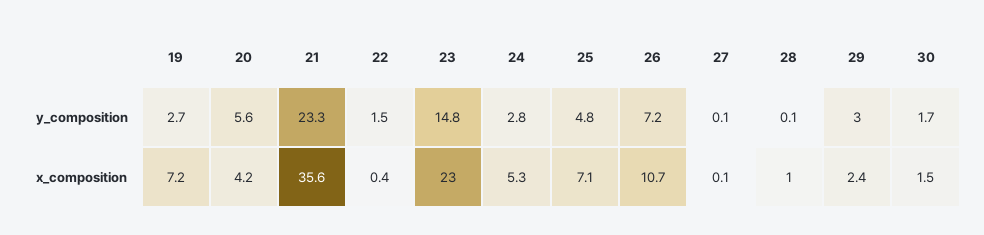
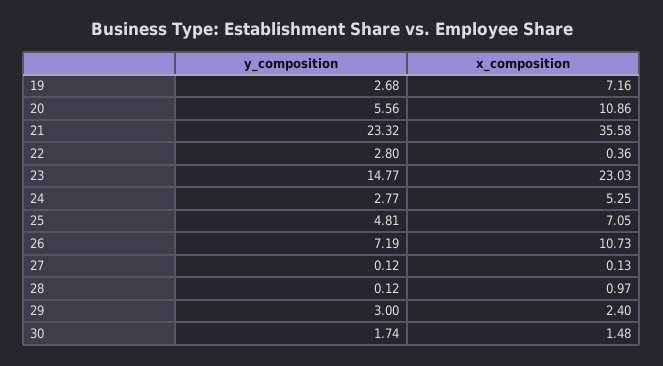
  {
    "19": {
      "y_composition": 2.68,
      "x_composition": 7.16
    },
    "20": {
      "y_composition": 5.56,
-     "x_composition": 4.2
+     "x_composition": 10.86
    },
    "21": {
      "y_composition": 23.32,
      "x_composition": 35.58
    },
    "22": {
-     "y_composition": 1.5,
+     "y_composition": 2.8,
      "x_composition": 0.36
    },
    "23": {
      "y_composition": 14.77,
      "x_composition": 23.03
    },
    "24": {
      "y_composition": 2.77,
      "x_composition": 5.25
    },
    "25": {
      "y_composition": 4.81,
      "x_composition": 7.05
    },
    "26": {
      "y_composition": 7.19,
      "x_composition": 10.73
    },
    "27": {
      "y_composition": 0.12,
      "x_composition": 0.13
    },
    "28": {
      "y_composition": 0.12,
      "x_composition": 0.97
    },
    "29": {
      "y_composition": 3,
      "x_composition": 2.4
    },
    "30": {
      "y_composition": 1.74,
      "x_composition": 1.48
    }
  }

